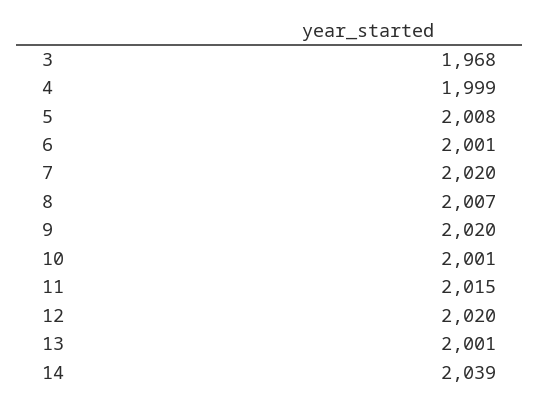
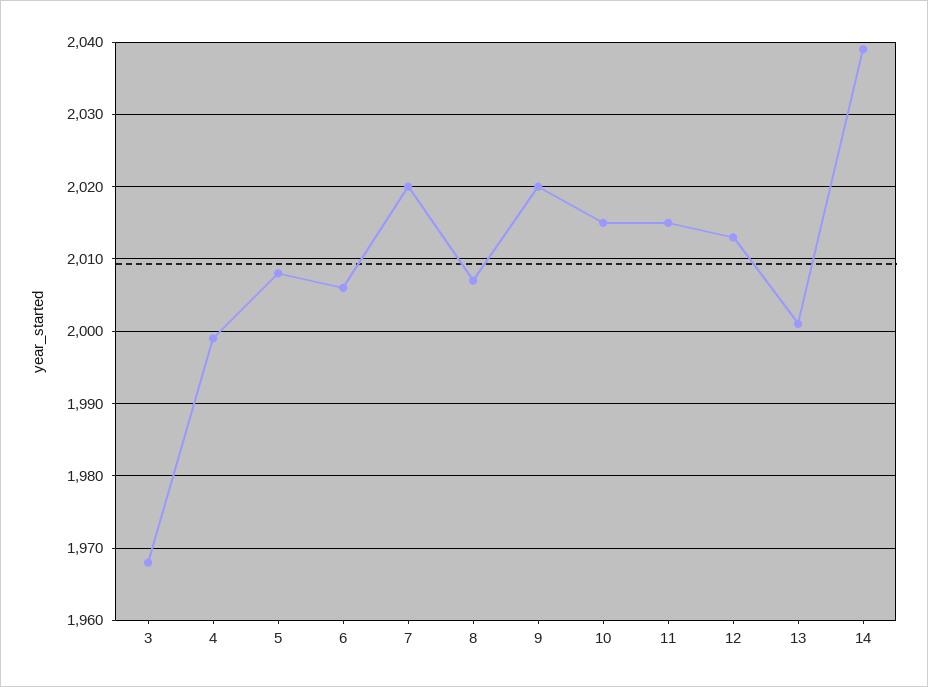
  {
    "3": 1968,
    "4": 1999,
    "5": 2008,
-   "6": 2001,
+   "6": 2006,
    "7": 2020,
    "8": 2007,
    "9": 2020,
-   "10": 2001,
+   "10": 2015,
    "11": 2015,
-   "12": 2020,
+   "12": 2013,
    "13": 2001,
    "14": 2039
  }

